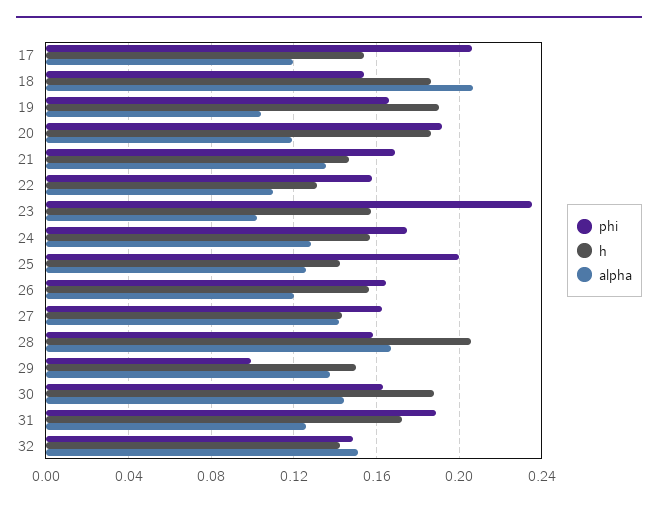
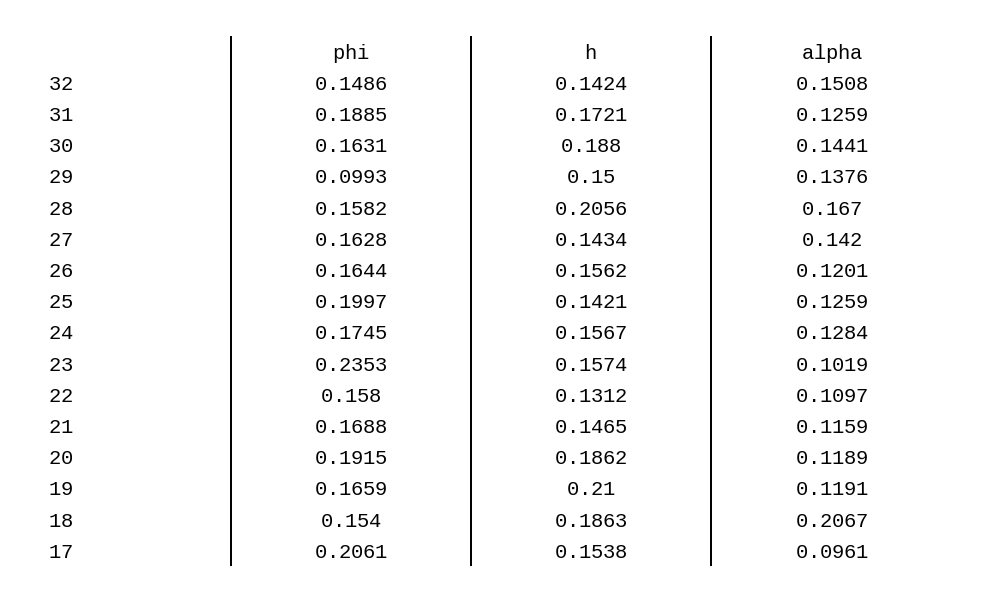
  {
    "phi": {
      "17": 0.2061,
      "18": 0.154,
      "19": 0.1659,
      "20": 0.1915,
      "21": 0.1688,
      "22": 0.158,
      "23": 0.2353,
      "24": 0.1745,
      "25": 0.1997,
      "26": 0.1644,
      "27": 0.1628,
      "28": 0.1582,
      "29": 0.0993,
      "30": 0.1631,
      "31": 0.1885,
      "32": 0.1486
    },
    "h": {
      "17": 0.1538,
      "18": 0.1863,
-     "19": 0.19,
+     "19": 0.21,
      "20": 0.1862,
      "21": 0.1465,
      "22": 0.1312,
      "23": 0.1574,
      "24": 0.1567,
      "25": 0.1421,
      "26": 0.1562,
      "27": 0.1434,
      "28": 0.2056,
      "29": 0.15,
      "30": 0.188,
      "31": 0.1721,
      "32": 0.1424
    },
    "alpha": {
-     "17": 0.12,
+     "17": 0.0961,
      "18": 0.2067,
-     "19": 0.105,
+     "19": 0.1191,
      "20": 0.1189,
-     "21": 0.135,
+     "21": 0.1159,
      "22": 0.1097,
      "23": 0.1019,
      "24": 0.1284,
      "25": 0.1259,
      "26": 0.1201,
      "27": 0.142,
      "28": 0.167,
      "29": 0.1376,
      "30": 0.1441,
      "31": 0.1259,
      "32": 0.1508
    }
  }

